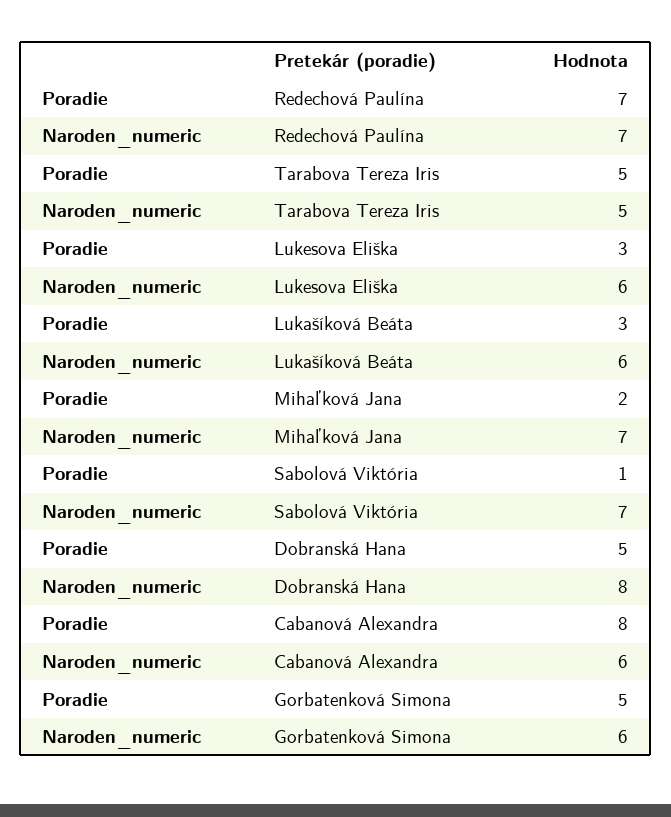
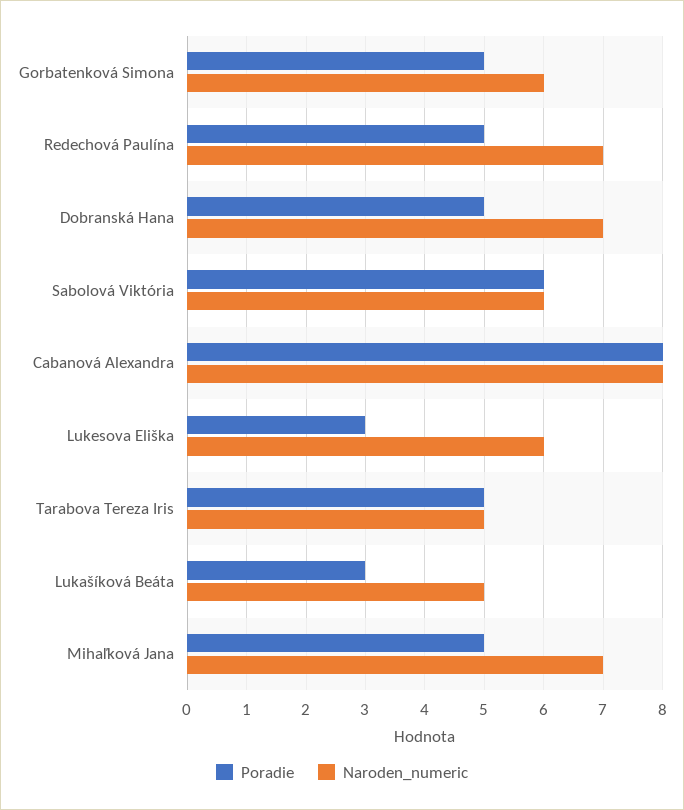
  {
    "Poradie": {
-     "Redechová Paulína": 7,
+     "Redechová Paulína": 5,
      "Tarabova Tereza Iris": 5,
      "Lukesova Eliška": 3,
      "Lukašíková Beáta": 3,
-     "Mihaľková Jana": 2,
+     "Mihaľková Jana": 5,
-     "Sabolová Viktória": 1,
+     "Sabolová Viktória": 6,
      "Dobranská Hana": 5,
      "Cabanová Alexandra": 8,
      "Gorbatenková Simona": 5
    },
    "Naroden_numeric": {
      "Redechová Paulína": 7,
      "Tarabova Tereza Iris": 5,
      "Lukesova Eliška": 6,
-     "Lukašíková Beáta": 6,
+     "Lukašíková Beáta": 5,
      "Mihaľková Jana": 7,
-     "Sabolová Viktória": 7,
+     "Sabolová Viktória": 6,
-     "Dobranská Hana": 8,
+     "Dobranská Hana": 7,
-     "Cabanová Alexandra": 6,
+     "Cabanová Alexandra": 8,
      "Gorbatenková Simona": 6
    }
  }

